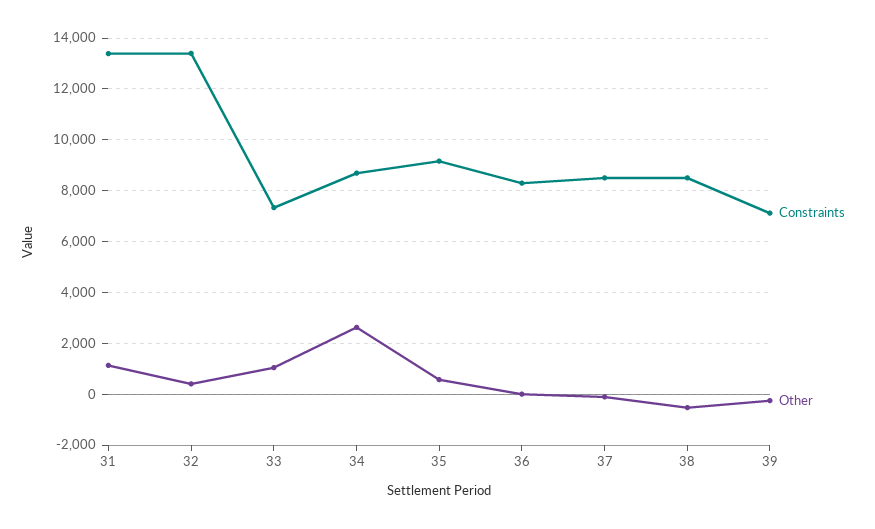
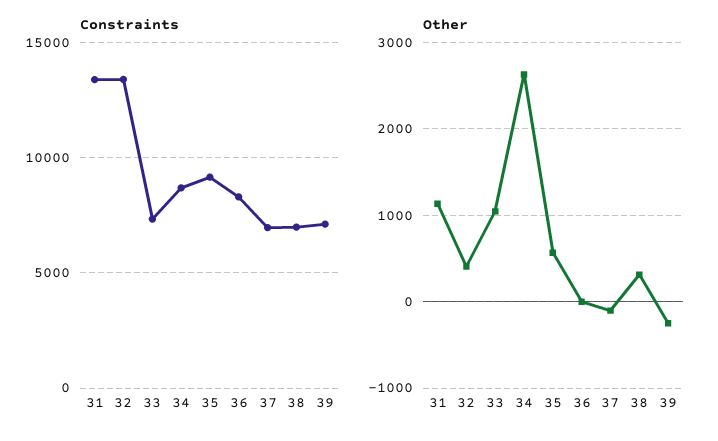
  {
    "Constraints": {
      "31": 13500,
      "32": 13500,
      "33": 7250,
      "34": 8750,
      "35": 9250,
      "36": 8250,
-     "37": 8500,
+     "37": 7000,
-     "38": 8500,
+     "38": 7000,
      "39": 7000
    },
    "Other": {
      "31": 1100,
      "32": 400,
      "33": 1000,
      "34": 2600,
      "35": 600,
      "36": 0,
      "37": -100,
-     "38": -500,
+     "38": 300,
      "39": -300
    }
  }

